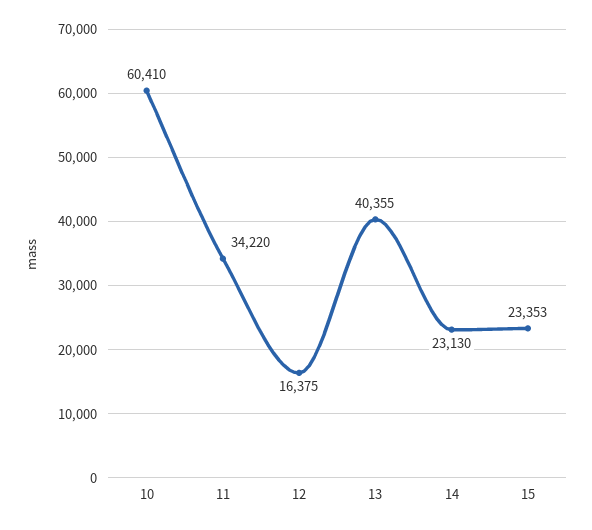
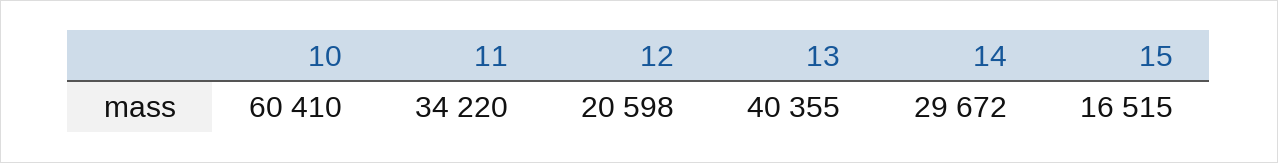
  {
    "10": 60410,
    "11": 34220,
-   "12": 16375,
+   "12": 20598,
    "13": 40355,
-   "14": 23130,
+   "14": 29672,
-   "15": 23353
+   "15": 16515
  }

